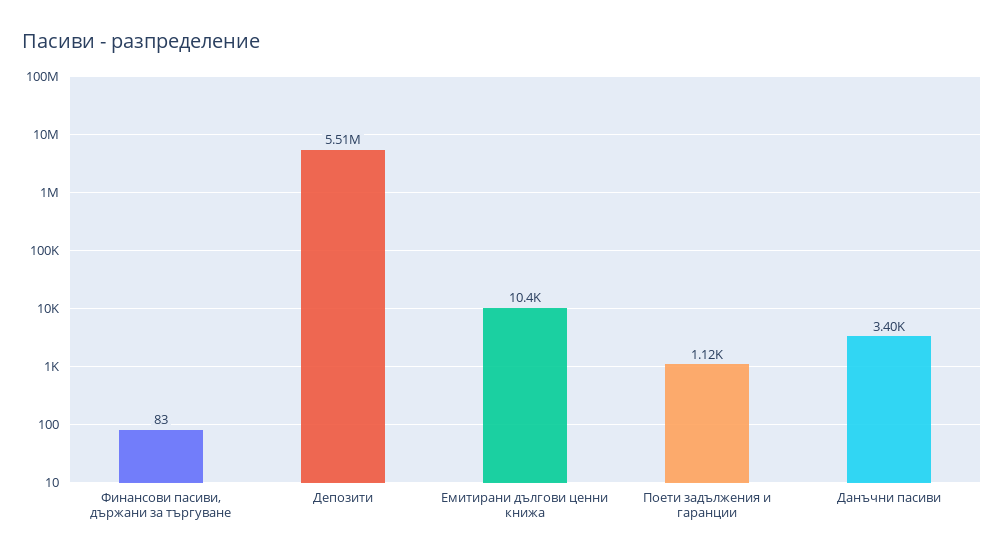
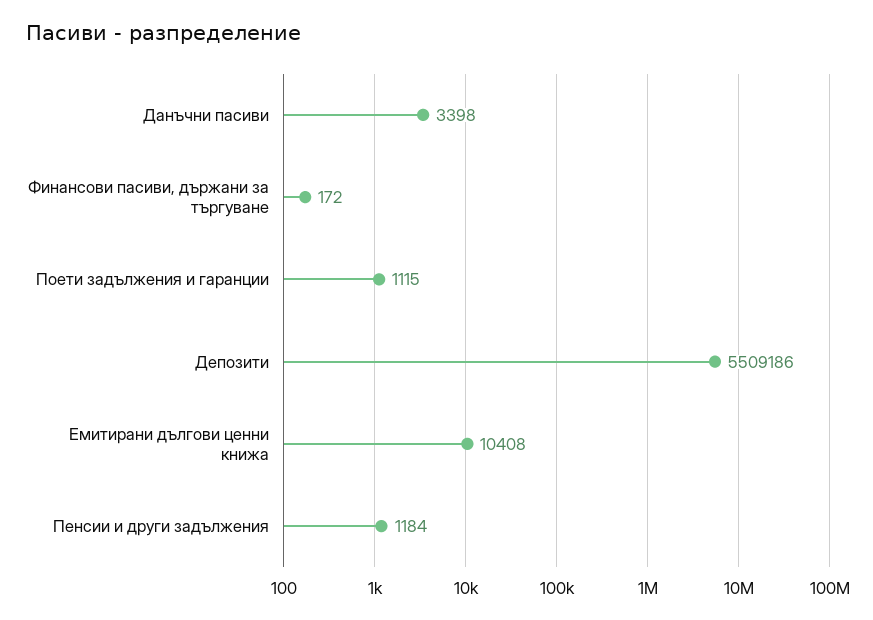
  {
-   "Финансови пасиви, държани за търгуване": 83,
+   "Финансови пасиви, държани за търгуване": 172,
    "Депозити": 5509186,
    "Емитирани дългови ценни книжа": 10408,
    "Поети задължения и гаранции": 1115,
-   "Данъчни пасиви": 3398
+   "Данъчни пасиви": 3398,
+   "Пенсии и други задължения": 1184
  }

